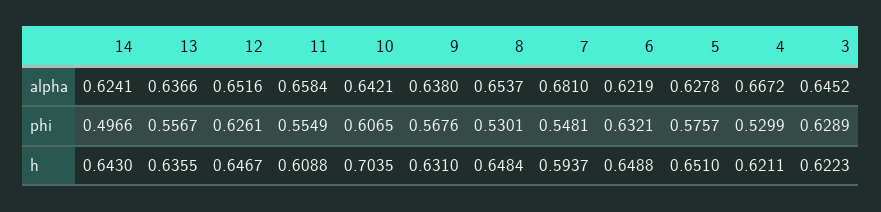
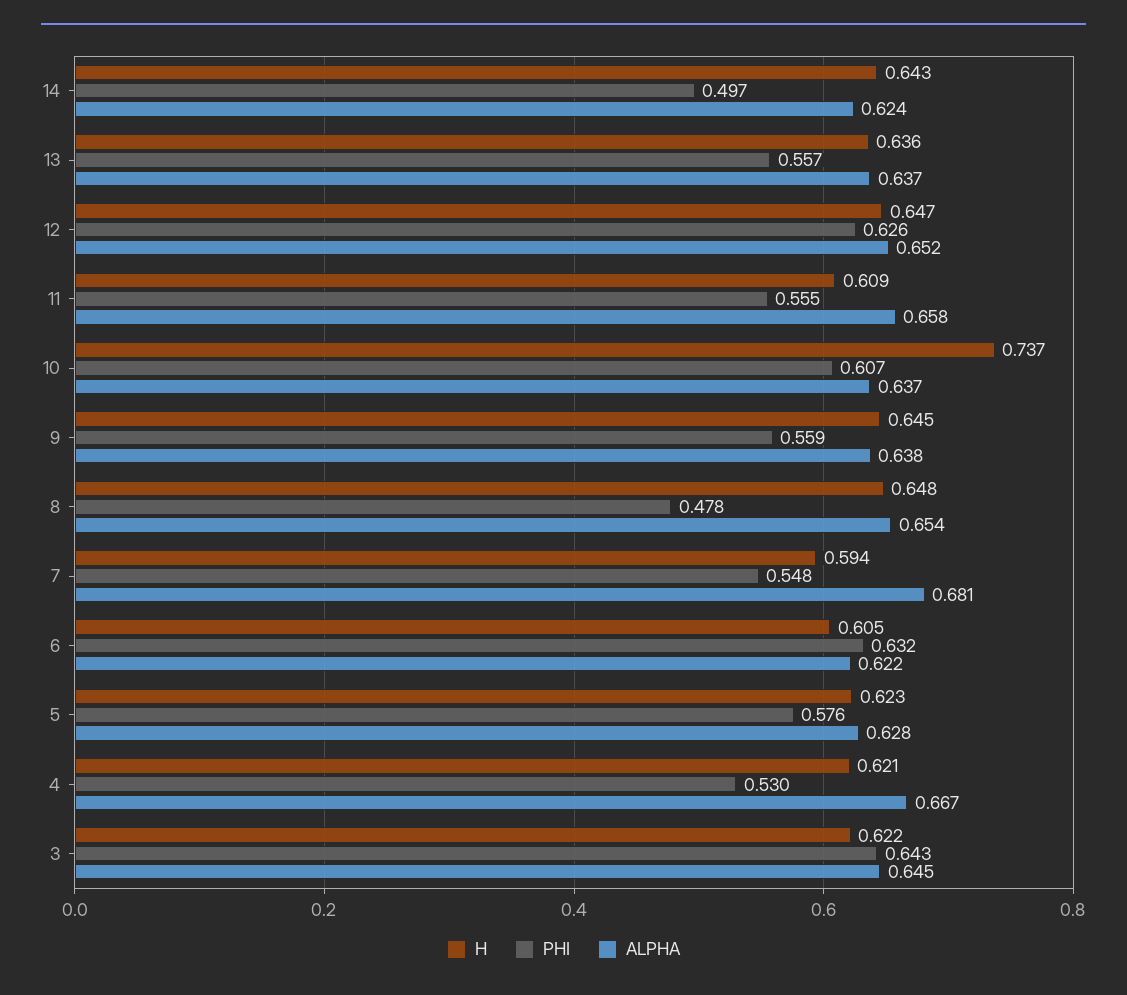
  {
    "alpha": {
      "14": 0.6241,
      "13": 0.6366,
      "12": 0.6516,
      "11": 0.6584,
-     "10": 0.6421,
+     "10": 0.637,
      "9": 0.638,
      "8": 0.6537,
      "7": 0.681,
      "6": 0.6219,
      "5": 0.6278,
      "4": 0.6672,
      "3": 0.6452
    },
    "phi": {
      "14": 0.4966,
      "13": 0.5567,
      "12": 0.6261,
      "11": 0.5549,
      "10": 0.6065,
-     "9": 0.5676,
+     "9": 0.559,
-     "8": 0.5301,
+     "8": 0.478,
      "7": 0.5481,
      "6": 0.6321,
      "5": 0.5757,
      "4": 0.5299,
-     "3": 0.6289
+     "3": 0.643
    },
    "h": {
      "14": 0.643,
      "13": 0.6355,
      "12": 0.6467,
      "11": 0.6088,
-     "10": 0.7035,
+     "10": 0.737,
-     "9": 0.631,
+     "9": 0.645,
      "8": 0.6484,
      "7": 0.5937,
-     "6": 0.6488,
+     "6": 0.605,
-     "5": 0.651,
+     "5": 0.623,
      "4": 0.6211,
      "3": 0.6223
    }
  }

